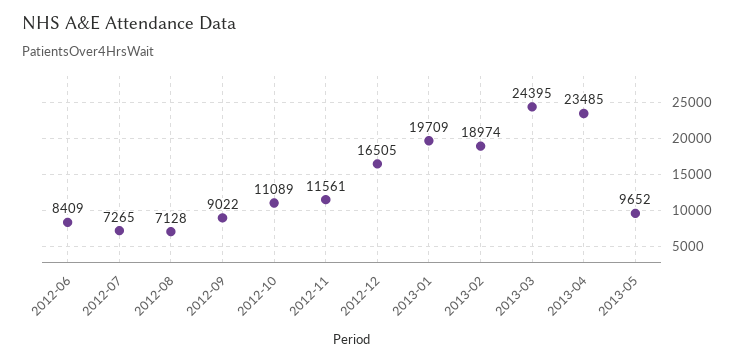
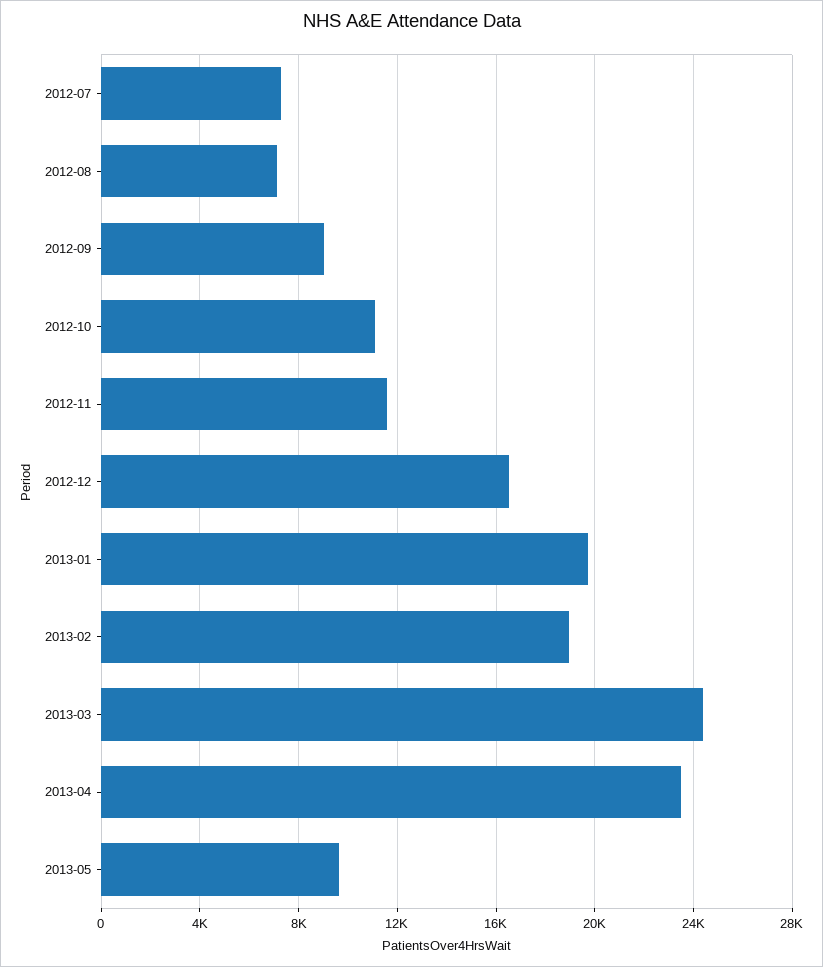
  {
-   "2012-06": 8409,
    "2012-07": 7265,
    "2012-08": 7128,
    "2012-09": 9022,
    "2012-10": 11089,
    "2012-11": 11561,
    "2012-12": 16505,
    "2013-01": 19709,
    "2013-02": 18974,
    "2013-03": 24395,
    "2013-04": 23485,
    "2013-05": 9652
  }

